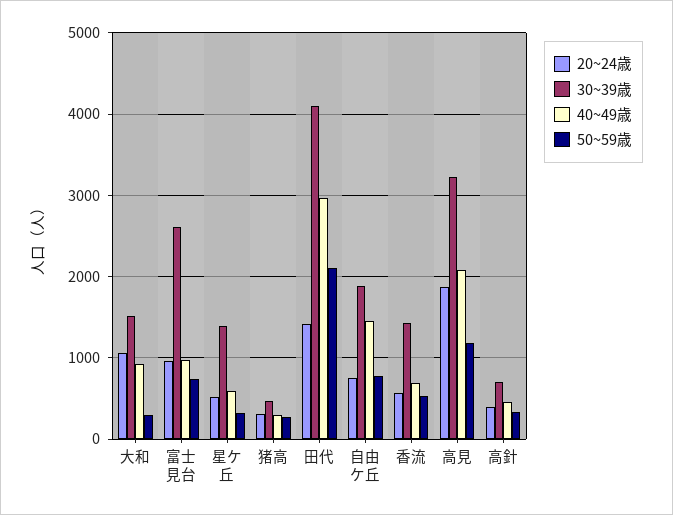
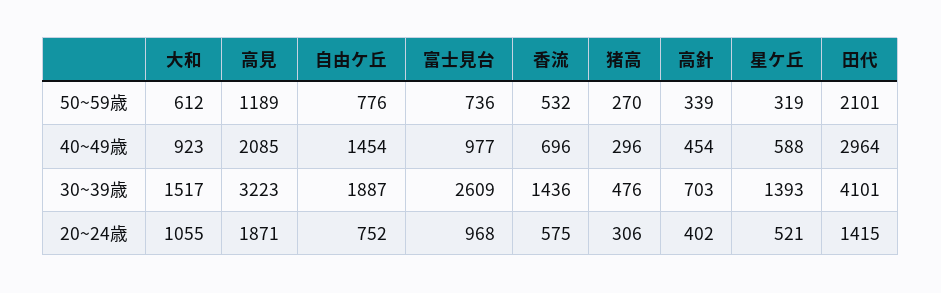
  {
    "20~24歳": {
      "大和": 1055,
      "富士見台": 968,
      "星ケ丘": 521,
      "猪高": 306,
      "田代": 1415,
      "自由ケ丘": 752,
      "香流": 575,
      "高見": 1871,
      "高針": 402
    },
    "30~39歳": {
      "大和": 1517,
      "富士見台": 2609,
      "星ケ丘": 1393,
      "猪高": 476,
      "田代": 4101,
      "自由ケ丘": 1887,
      "香流": 1436,
      "高見": 3223,
      "高針": 703
    },
    "40~49歳": {
      "大和": 923,
      "富士見台": 977,
      "星ケ丘": 588,
      "猪高": 296,
      "田代": 2964,
      "自由ケ丘": 1454,
      "香流": 696,
      "高見": 2085,
      "高針": 454
    },
    "50~59歳": {
-     "大和": 300,
+     "大和": 612,
      "富士見台": 736,
      "星ケ丘": 319,
      "猪高": 270,
      "田代": 2101,
      "自由ケ丘": 776,
      "香流": 532,
      "高見": 1189,
      "高針": 339
    }
  }

